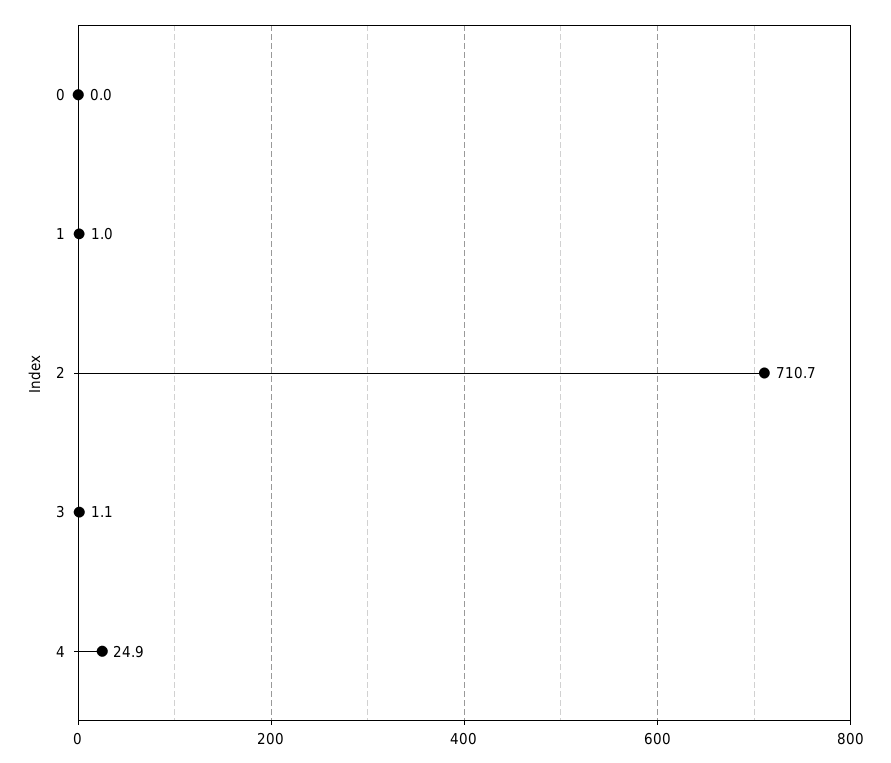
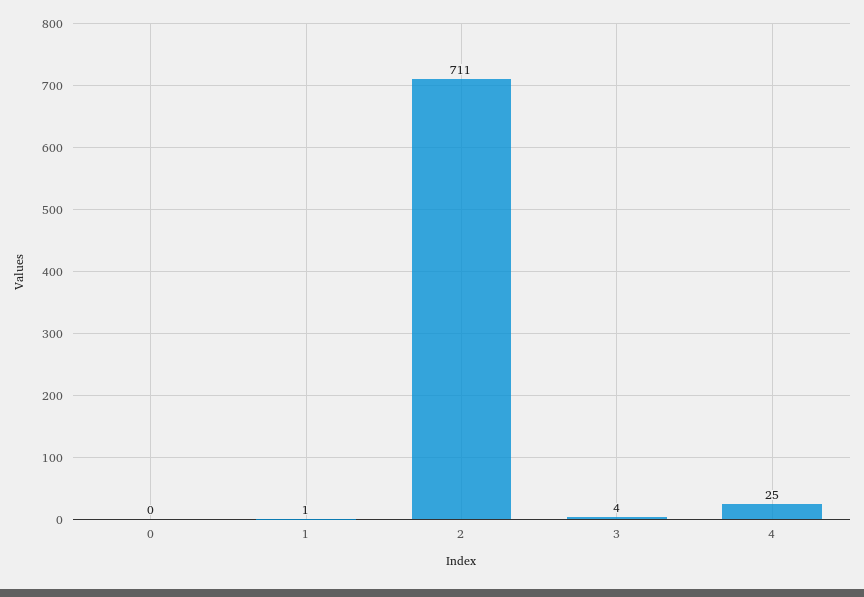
  {
    "0": 0,
    "1": 1,
    "2": 710.7,
-   "3": 1.1,
+   "3": 4,
    "4": 24.9
  }

